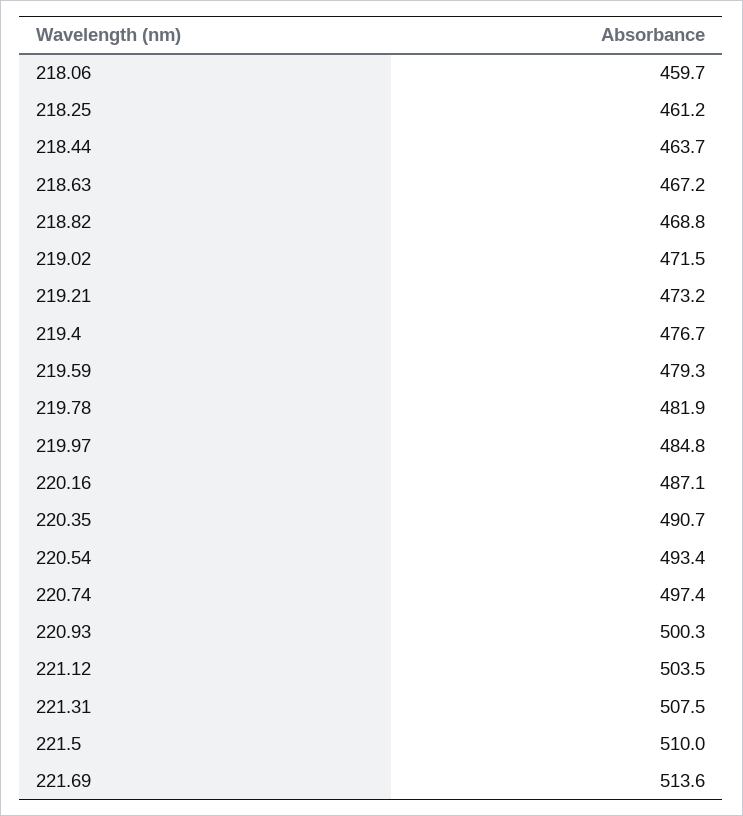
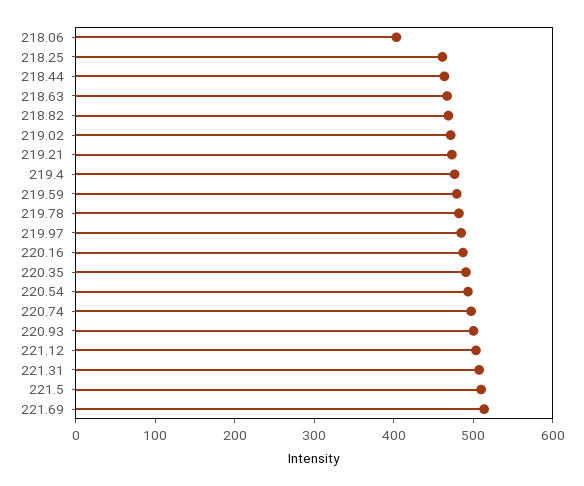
  {
-   "218.06": 459.7,
+   "218.06": 400,
    "218.25": 461.2,
    "218.44": 463.7,
    "218.63": 467.2,
    "218.82": 468.8,
    "219.02": 471.5,
    "219.21": 473.2,
    "219.4": 476.7,
    "219.59": 479.3,
    "219.78": 481.9,
    "219.97": 484.8,
    "220.16": 487.1,
    "220.35": 490.7,
    "220.54": 493.4,
    "220.74": 497.4,
    "220.93": 500.3,
    "221.12": 503.5,
    "221.31": 507.5,
    "221.5": 510,
    "221.69": 513.6
  }

